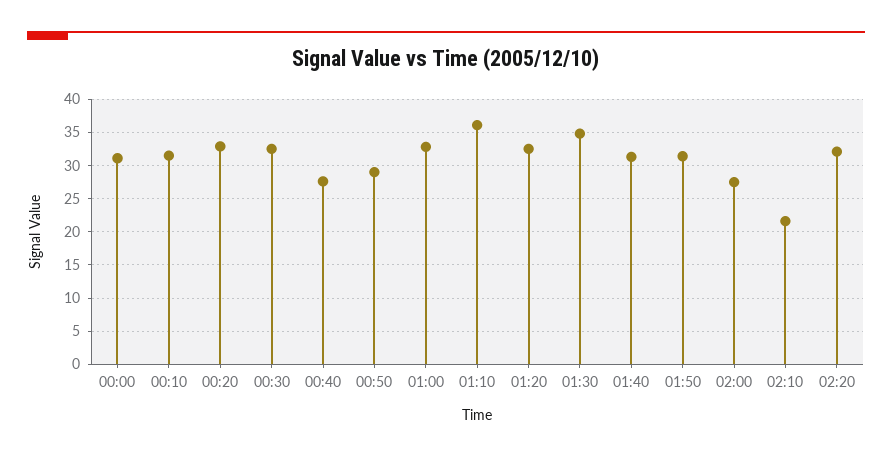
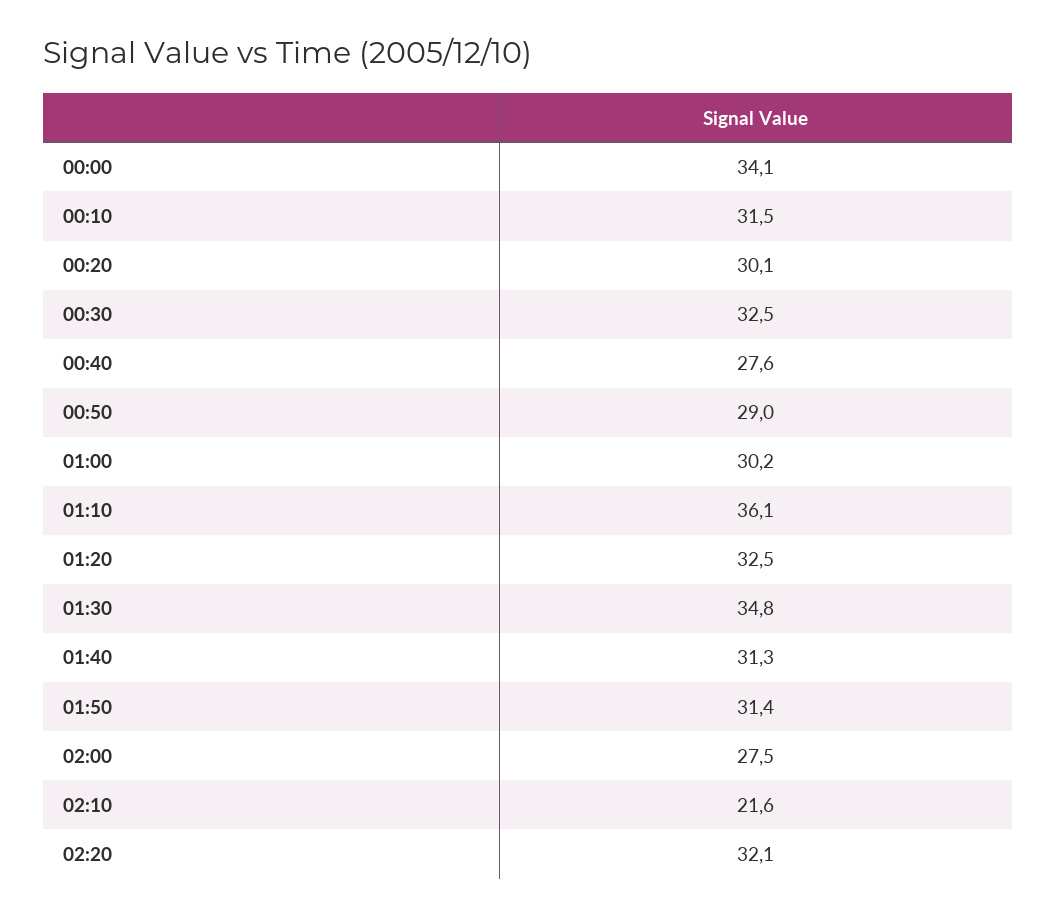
  {
-   "00:00": 31,
+   "00:00": 34.1,
    "00:10": 31.5,
-   "00:20": 33,
+   "00:20": 30.1,
    "00:30": 32.5,
    "00:40": 27.6,
    "00:50": 29,
-   "01:00": 33,
+   "01:00": 30.2,
    "01:10": 36.1,
    "01:20": 32.5,
    "01:30": 34.8,
    "01:40": 31.3,
    "01:50": 31.4,
    "02:00": 27.5,
    "02:10": 21.6,
    "02:20": 32.1
  }

